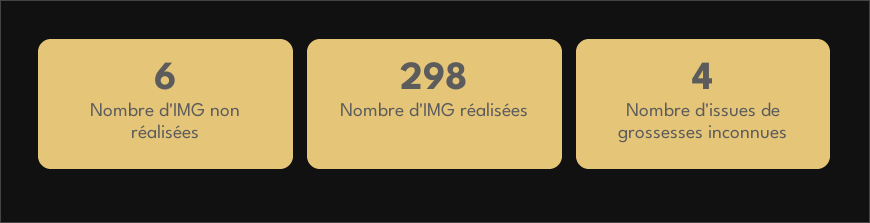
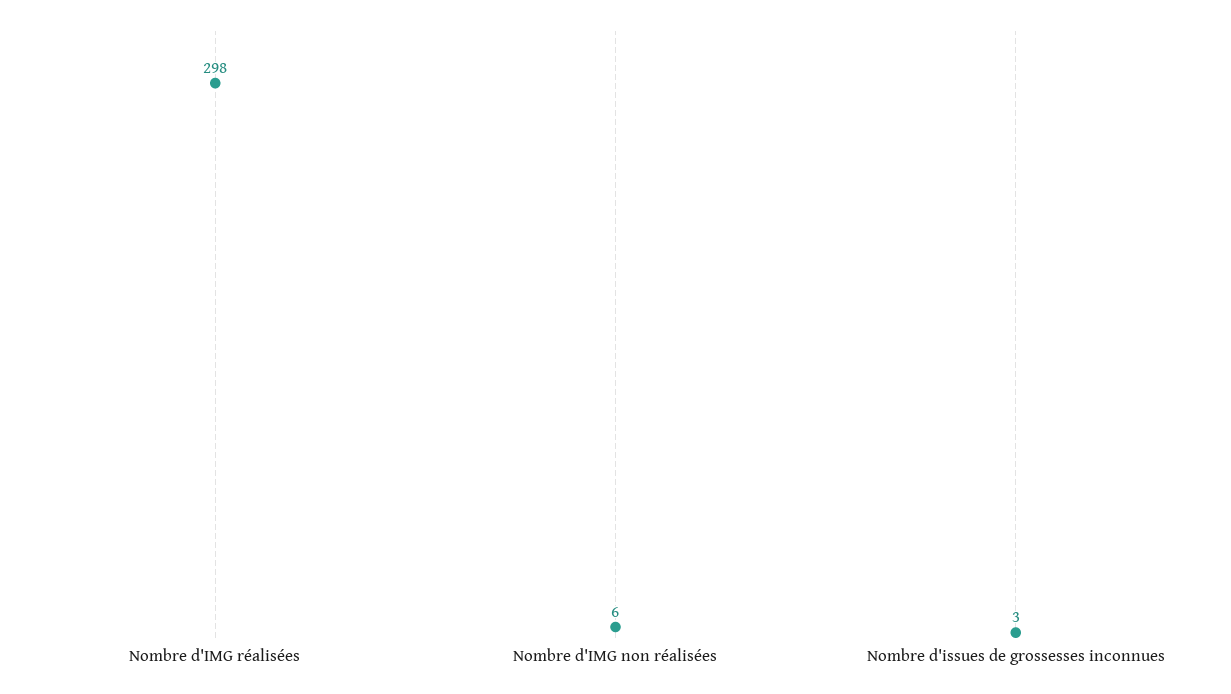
  {
    "Nombre d'IMG non réalisées": 6,
    "Nombre d'IMG réalisées": 298,
-   "Nombre d'issues de grossesses inconnues": 4
+   "Nombre d'issues de grossesses inconnues": 3
  }

